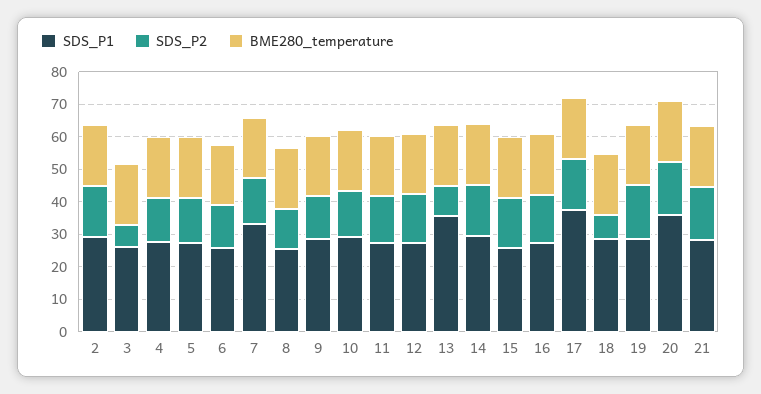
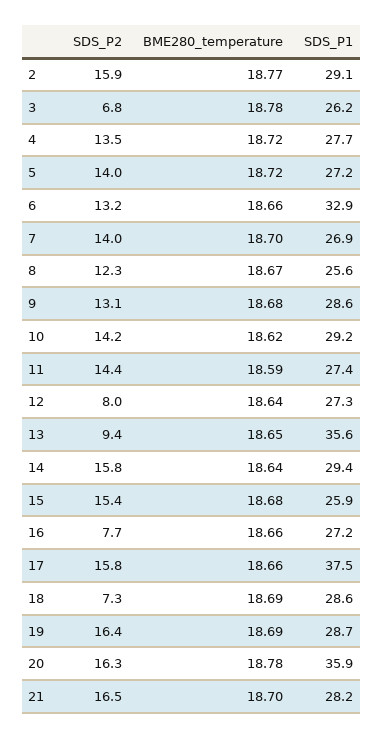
  {
    "SDS_P1": {
      "2": 29.1,
      "3": 26.2,
      "4": 27.7,
      "5": 27.2,
-     "6": 25,
+     "6": 32.9,
-     "7": 32.5,
+     "7": 26.9,
      "8": 25.6,
      "9": 28.6,
      "10": 29.2,
      "11": 27.4,
      "12": 27.3,
      "13": 35.6,
      "14": 29.4,
      "15": 25.9,
      "16": 27.2,
      "17": 37.5,
      "18": 28.6,
      "19": 28.7,
      "20": 35.9,
      "21": 28.2
    },
    "SDS_P2": {
      "2": 15.9,
      "3": 6.8,
      "4": 13.5,
      "5": 14,
      "6": 13.2,
      "7": 14,
      "8": 12.3,
      "9": 13.1,
      "10": 14.2,
      "11": 14.4,
-     "12": 15,
+     "12": 8,
      "13": 9.4,
      "14": 15.8,
      "15": 15.4,
-     "16": 15,
+     "16": 7.7,
      "17": 15.8,
      "18": 7.3,
      "19": 16.4,
      "20": 16.3,
      "21": 16.5
    },
    "BME280_temperature": {
      "2": 18.77,
      "3": 18.78,
      "4": 18.72,
      "5": 18.72,
      "6": 18.66,
      "7": 18.7,
      "8": 18.67,
      "9": 18.68,
      "10": 18.62,
      "11": 18.59,
      "12": 18.64,
      "13": 18.65,
      "14": 18.64,
      "15": 18.68,
      "16": 18.66,
      "17": 18.66,
      "18": 18.69,
      "19": 18.69,
      "20": 18.78,
      "21": 18.7
    }
  }

